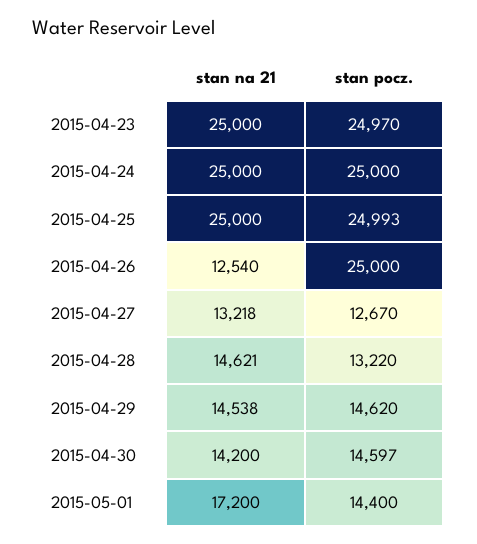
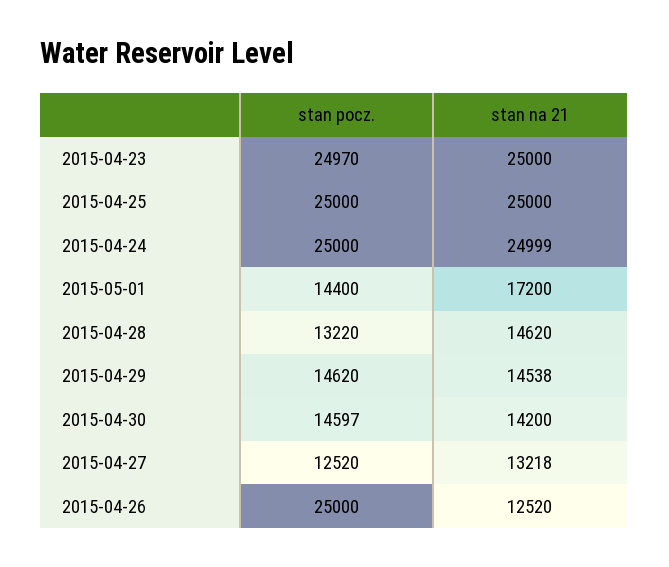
  {
    "stan na 21": {
      "2015-04-23": 25000,
-     "2015-04-24": 25000,
+     "2015-04-24": 24999,
      "2015-04-25": 25000,
-     "2015-04-26": 12540,
+     "2015-04-26": 12520,
      "2015-04-27": 13218,
-     "2015-04-28": 14621,
+     "2015-04-28": 14620,
      "2015-04-29": 14538,
      "2015-04-30": 14200,
      "2015-05-01": 17200
    },
    "stan pocz.": {
      "2015-04-23": 24970,
      "2015-04-24": 25000,
-     "2015-04-25": 24993,
+     "2015-04-25": 25000,
      "2015-04-26": 25000,
-     "2015-04-27": 12670,
+     "2015-04-27": 12520,
      "2015-04-28": 13220,
      "2015-04-29": 14620,
      "2015-04-30": 14597,
      "2015-05-01": 14400
    }
  }

